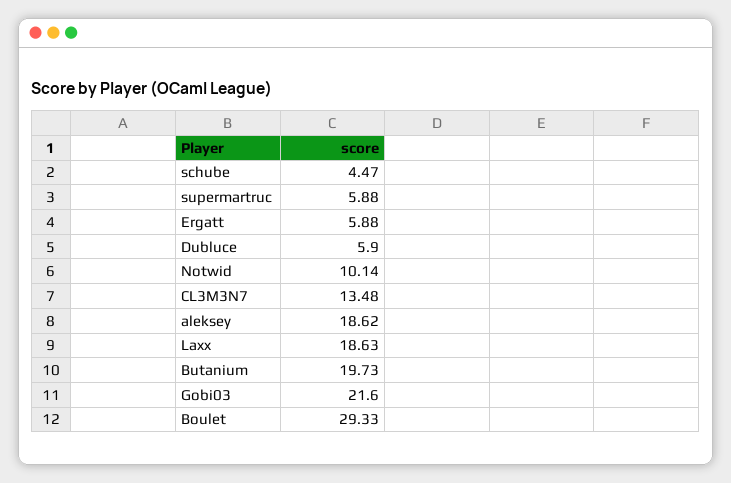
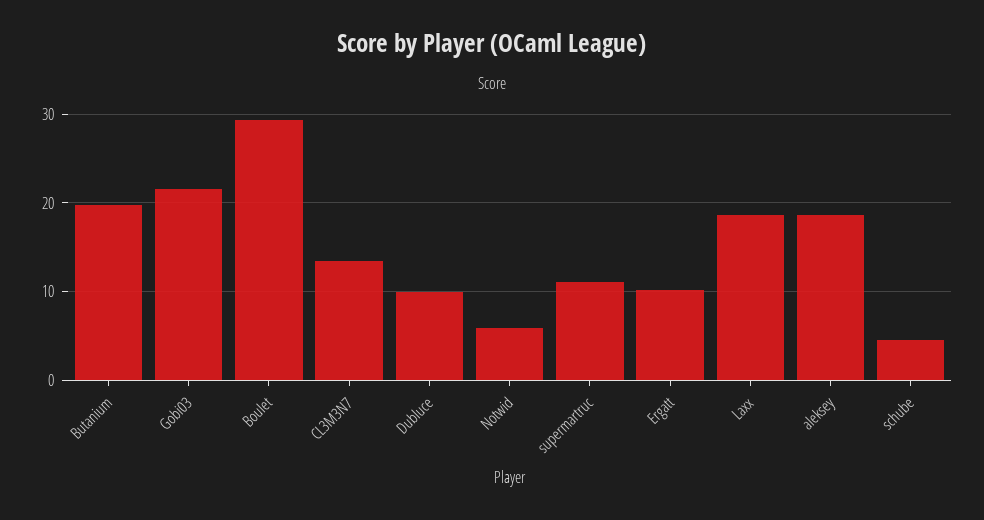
  {
    "schube": 4.47,
-   "supermartruc": 5.88,
+   "supermartruc": 11,
-   "Ergatt": 5.88,
+   "Ergatt": 10,
-   "Dubluce": 5.9,
+   "Dubluce": 10,
-   "Notwid": 10.14,
+   "Notwid": 6,
    "CL3M3N7": 13.48,
    "aleksey": 18.62,
    "Laxx": 18.63,
    "Butanium": 19.73,
    "Gobi03": 21.6,
    "Boulet": 29.33
  }

